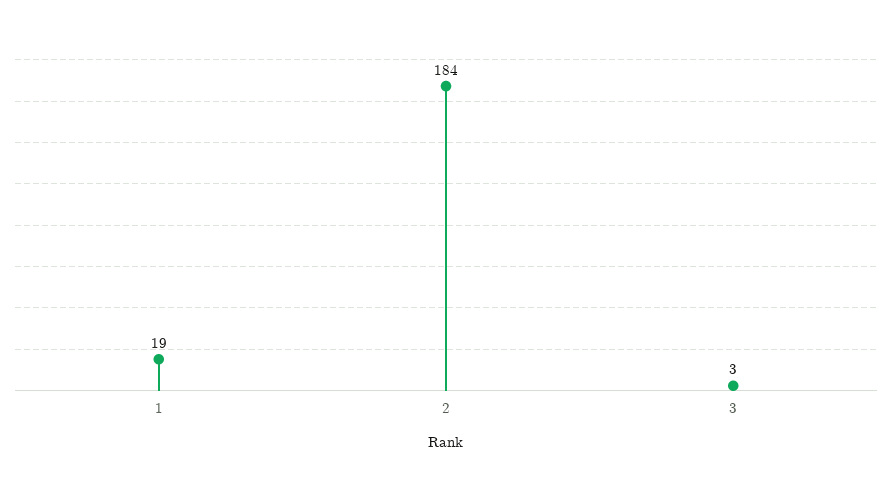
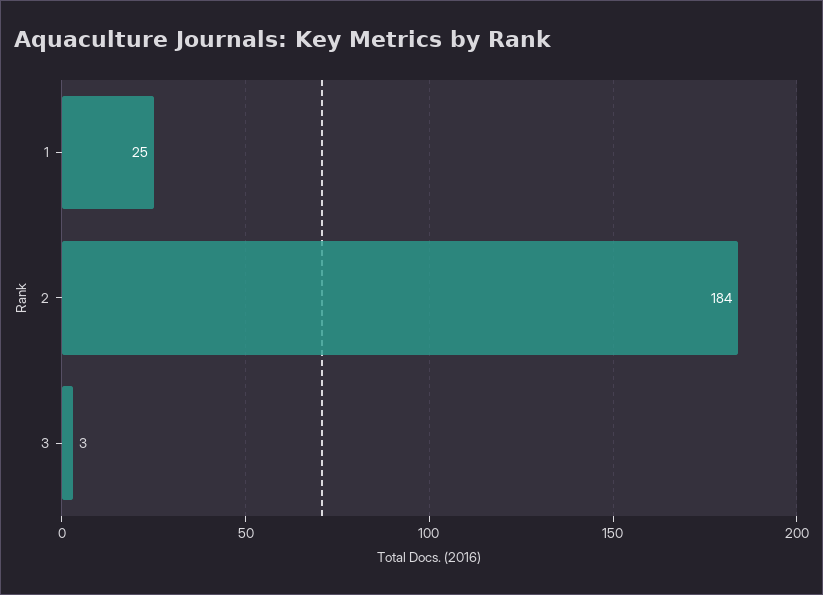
  {
-   "1": 19,
+   "1": 25,
    "2": 184,
    "3": 3
  }

